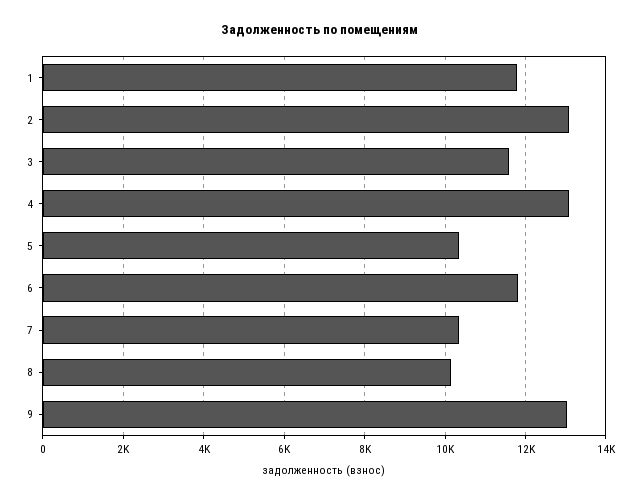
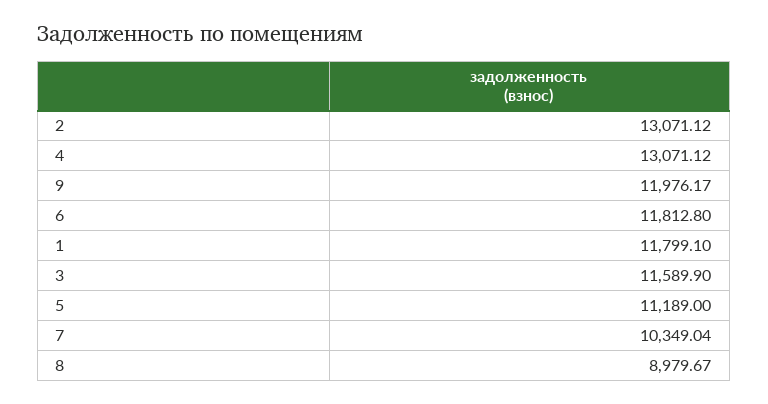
  {
    "1": 11799.1,
    "2": 13071.12,
    "3": 11589.9,
    "4": 13071.12,
-   "5": 10400,
+   "5": 11189,
    "6": 11812.8,
    "7": 10349.04,
-   "8": 10200,
+   "8": 8979.67,
-   "9": 13000
+   "9": 11976.17
  }

